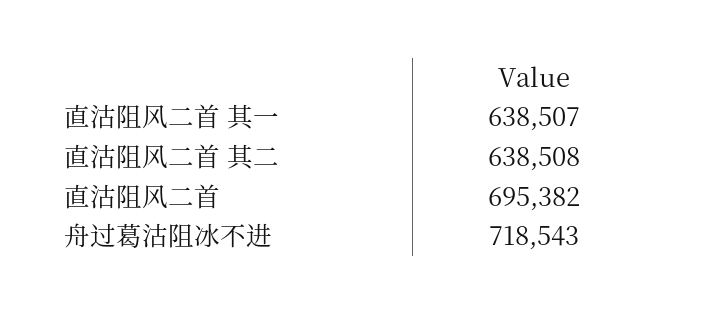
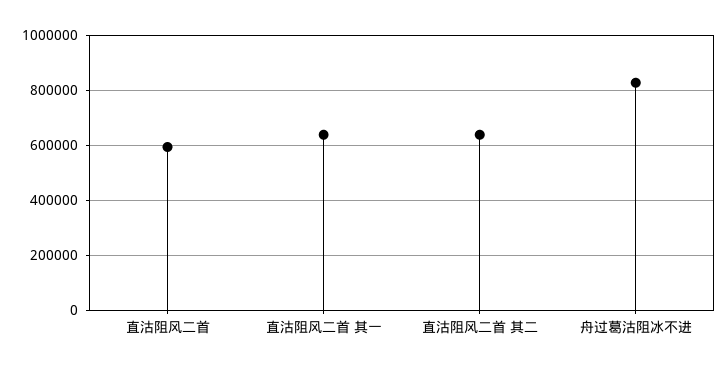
  {
    "直沽阻风二首 其一": 638507,
    "直沽阻风二首 其二": 638508,
-   "直沽阻风二首": 695382,
+   "直沽阻风二首": 600000,
-   "舟过葛沽阻冰不进": 718543
+   "舟过葛沽阻冰不进": 825000
  }

